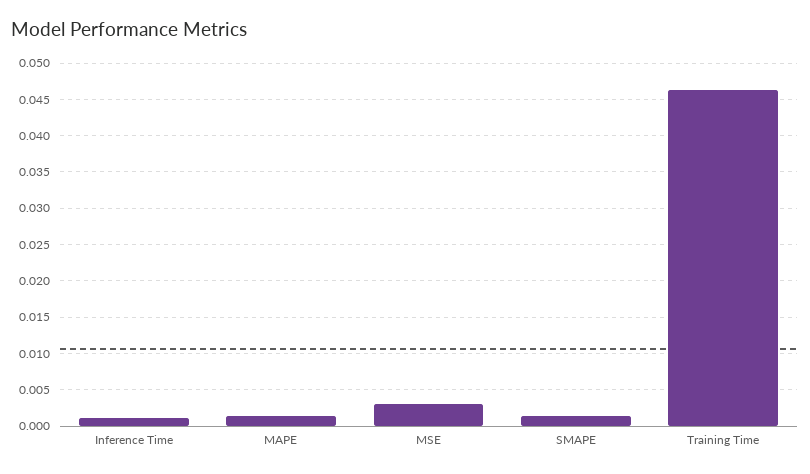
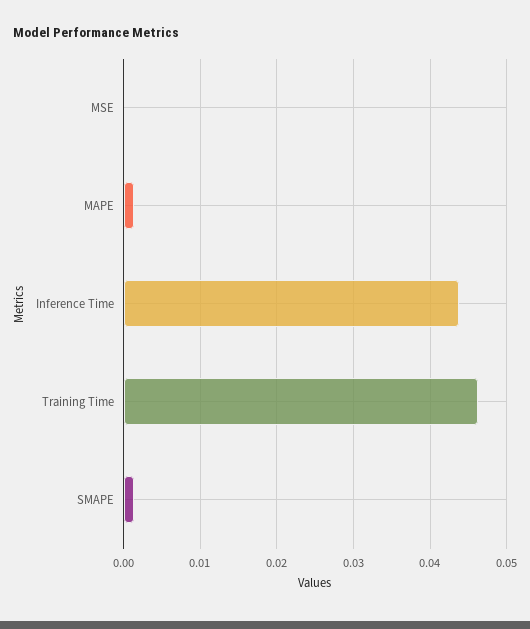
  {
-   "Inference Time": 0.001,
+   "Inference Time": 0.044,
    "MAPE": 0.001,
-   "MSE": 0.003,
+   "MSE": 0,
    "SMAPE": 0.001,
    "Training Time": 0.046
  }

